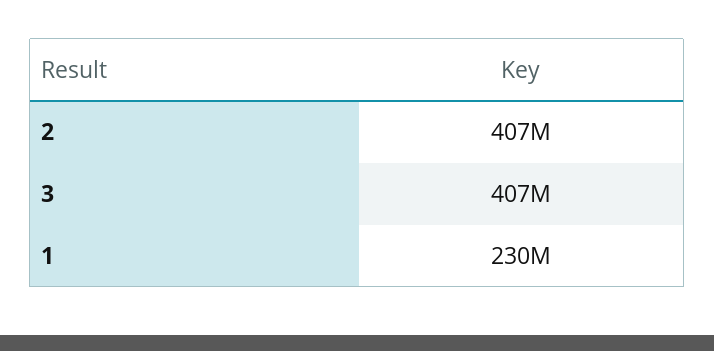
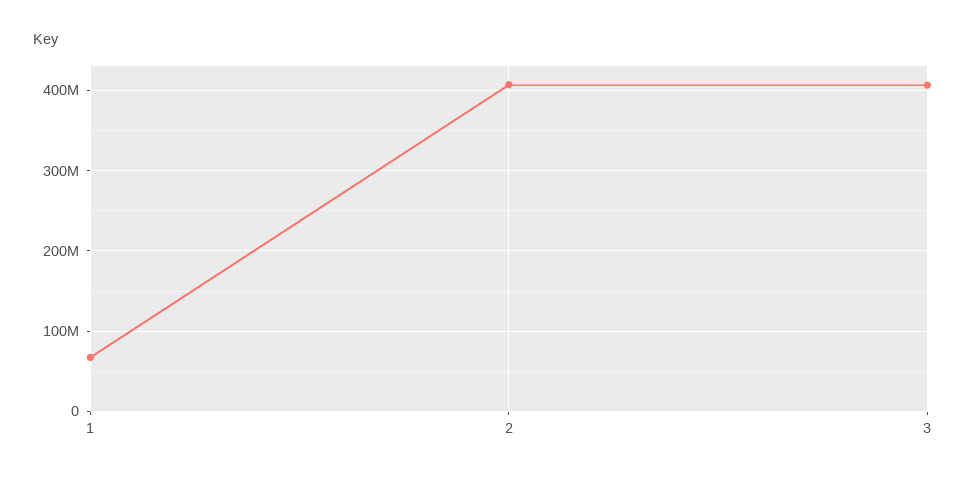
  {
    "2": 407000000,
    "3": 407000000,
-   "1": 230000000
+   "1": 70000000
  }

